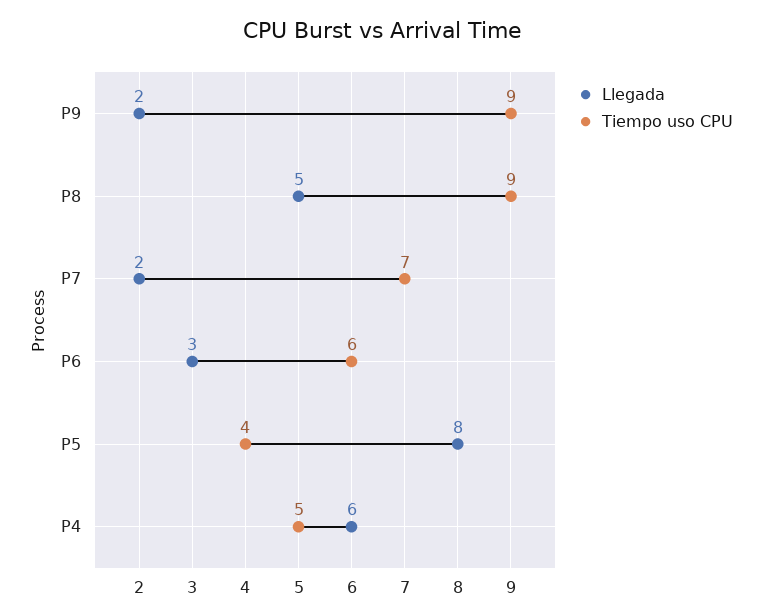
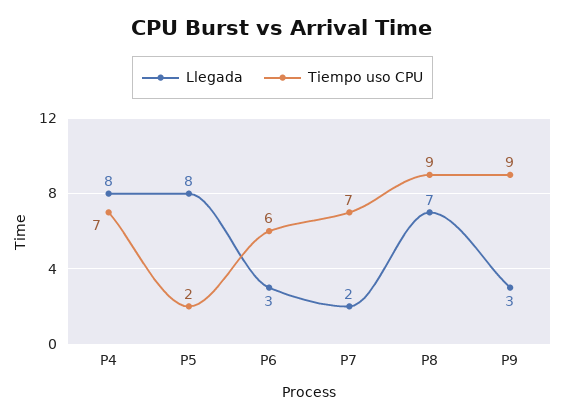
  {
    "Llegada": {
-     "P9": 2,
+     "P9": 3,
-     "P8": 5,
+     "P8": 7,
      "P7": 2,
      "P6": 3,
      "P5": 8,
-     "P4": 6
+     "P4": 8
    },
    "Tiempo uso CPU": {
      "P9": 9,
      "P8": 9,
      "P7": 7,
      "P6": 6,
-     "P5": 4,
+     "P5": 2,
-     "P4": 5
+     "P4": 7
    }
  }

